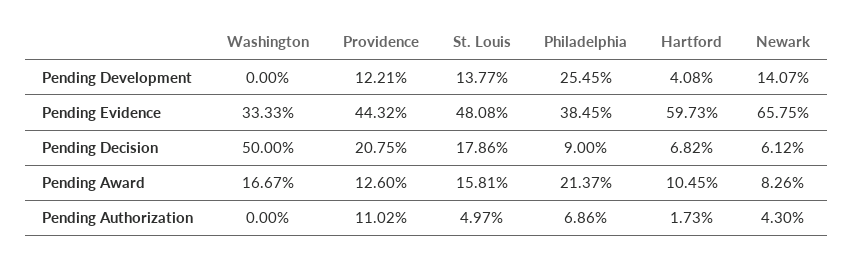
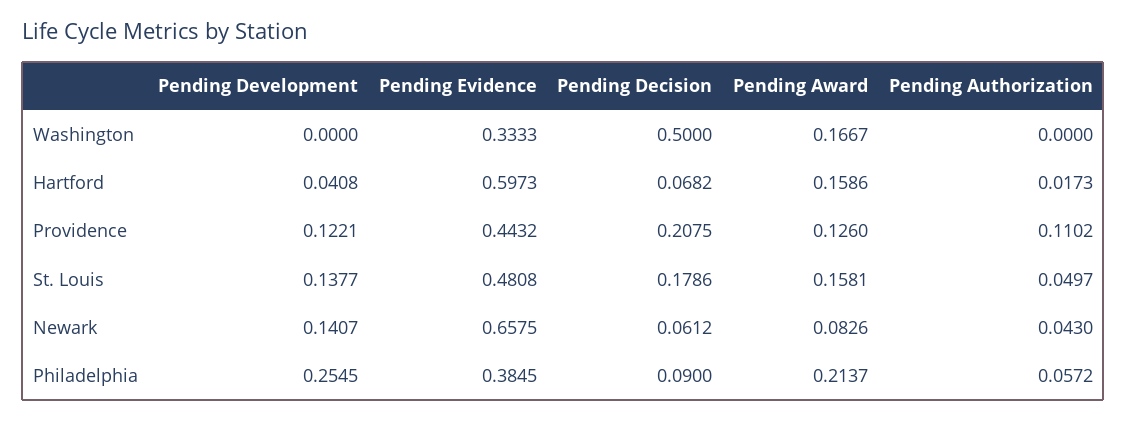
  {
    "Washington": {
      "Pending Development": 0,
      "Pending Evidence": 0.3333,
      "Pending Decision": 0.5,
      "Pending Award": 0.1667,
      "Pending Authorization": 0
    },
    "Providence": {
      "Pending Development": 0.1221,
      "Pending Evidence": 0.4432,
      "Pending Decision": 0.2075,
      "Pending Award": 0.126,
      "Pending Authorization": 0.1102
    },
    "St. Louis": {
      "Pending Development": 0.1377,
      "Pending Evidence": 0.4808,
      "Pending Decision": 0.1786,
      "Pending Award": 0.1581,
      "Pending Authorization": 0.0497
    },
    "Philadelphia": {
      "Pending Development": 0.2545,
      "Pending Evidence": 0.3845,
      "Pending Decision": 0.09,
      "Pending Award": 0.2137,
-     "Pending Authorization": 0.0686
+     "Pending Authorization": 0.0572
    },
    "Hartford": {
      "Pending Development": 0.0408,
      "Pending Evidence": 0.5973,
      "Pending Decision": 0.0682,
-     "Pending Award": 0.1045,
+     "Pending Award": 0.1586,
      "Pending Authorization": 0.0173
    },
    "Newark": {
      "Pending Development": 0.1407,
      "Pending Evidence": 0.6575,
      "Pending Decision": 0.0612,
      "Pending Award": 0.0826,
      "Pending Authorization": 0.043
    }
  }

